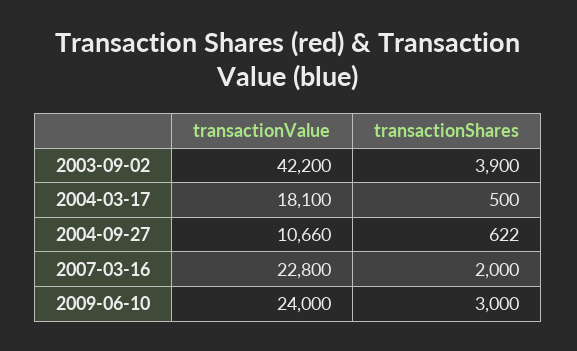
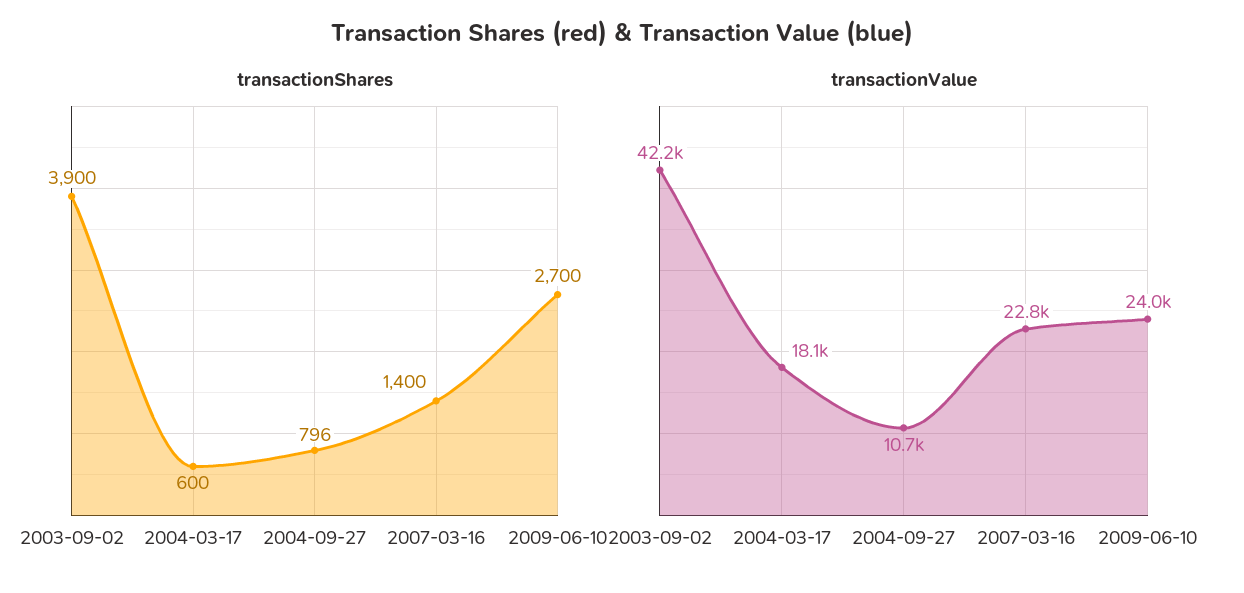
  {
    "transactionValue": {
      "2003-09-02": 42200,
      "2004-03-17": 18100,
      "2004-09-27": 10660,
      "2007-03-16": 22800,
      "2009-06-10": 24000
    },
    "transactionShares": {
      "2003-09-02": 3900,
-     "2004-03-17": 500,
+     "2004-03-17": 600,
-     "2004-09-27": 622,
+     "2004-09-27": 796,
-     "2007-03-16": 2000,
+     "2007-03-16": 1400,
-     "2009-06-10": 3000
+     "2009-06-10": 2700
    }
  }

